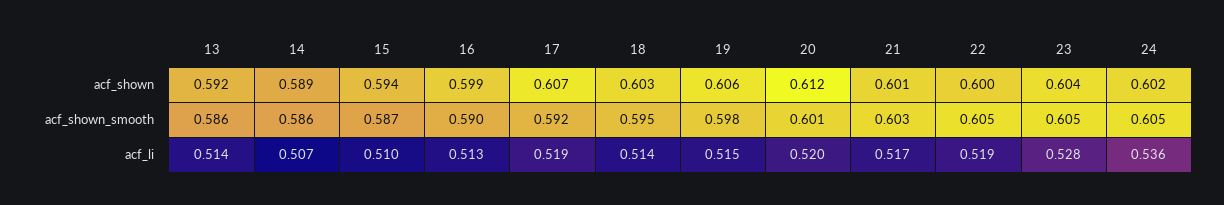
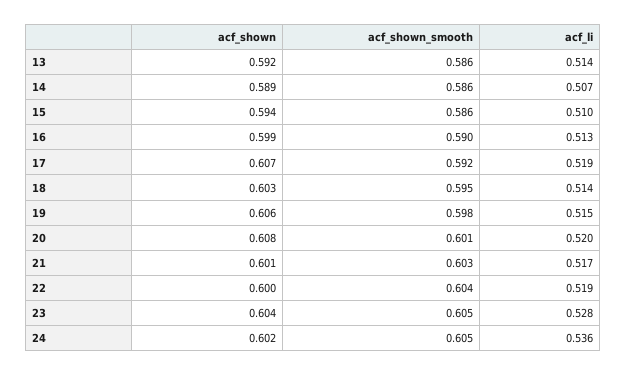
  {
    "13": {
      "acf_shown": 0.592,
      "acf_shown_smooth": 0.586,
      "acf_li": 0.514
    },
    "14": {
      "acf_shown": 0.589,
      "acf_shown_smooth": 0.586,
      "acf_li": 0.507
    },
    "15": {
      "acf_shown": 0.594,
-     "acf_shown_smooth": 0.587,
+     "acf_shown_smooth": 0.586,
      "acf_li": 0.51
    },
    "16": {
      "acf_shown": 0.599,
      "acf_shown_smooth": 0.59,
      "acf_li": 0.513
    },
    "17": {
      "acf_shown": 0.607,
      "acf_shown_smooth": 0.592,
      "acf_li": 0.519
    },
    "18": {
      "acf_shown": 0.603,
      "acf_shown_smooth": 0.595,
      "acf_li": 0.514
    },
    "19": {
      "acf_shown": 0.606,
      "acf_shown_smooth": 0.598,
      "acf_li": 0.515
    },
    "20": {
-     "acf_shown": 0.612,
+     "acf_shown": 0.608,
      "acf_shown_smooth": 0.601,
      "acf_li": 0.52
    },
    "21": {
      "acf_shown": 0.601,
      "acf_shown_smooth": 0.603,
      "acf_li": 0.517
    },
    "22": {
      "acf_shown": 0.6,
-     "acf_shown_smooth": 0.605,
+     "acf_shown_smooth": 0.604,
      "acf_li": 0.519
    },
    "23": {
      "acf_shown": 0.604,
      "acf_shown_smooth": 0.605,
      "acf_li": 0.528
    },
    "24": {
      "acf_shown": 0.602,
      "acf_shown_smooth": 0.605,
      "acf_li": 0.536
    }
  }

